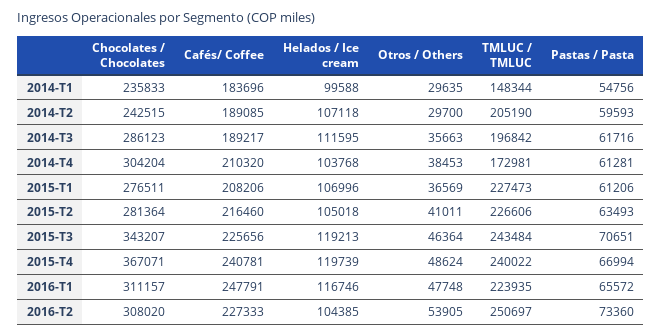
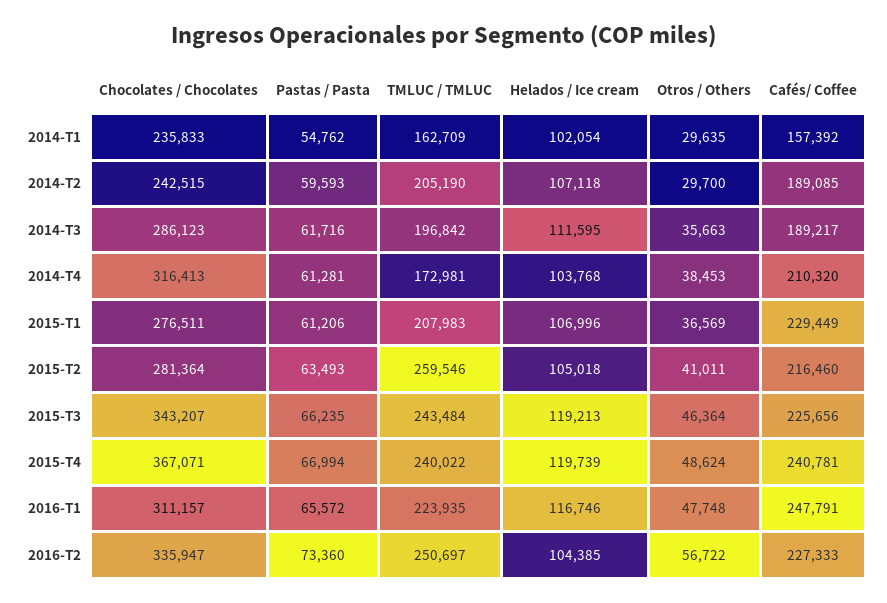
  {
    "Chocolates / Chocolates": {
      "2014-T1": 235833,
      "2014-T2": 242515,
      "2014-T3": 286123,
-     "2014-T4": 304204,
+     "2014-T4": 316413,
      "2015-T1": 276511,
      "2015-T2": 281364,
      "2015-T3": 343207,
      "2015-T4": 367071,
      "2016-T1": 311157,
-     "2016-T2": 308020
+     "2016-T2": 335947
    },
    "Cafés/ Coffee": {
-     "2014-T1": 183696,
+     "2014-T1": 157392,
      "2014-T2": 189085,
      "2014-T3": 189217,
      "2014-T4": 210320,
-     "2015-T1": 208206,
+     "2015-T1": 229449,
      "2015-T2": 216460,
      "2015-T3": 225656,
      "2015-T4": 240781,
      "2016-T1": 247791,
      "2016-T2": 227333
    },
    "Helados / Ice cream": {
-     "2014-T1": 99588,
+     "2014-T1": 102054,
      "2014-T2": 107118,
      "2014-T3": 111595,
      "2014-T4": 103768,
      "2015-T1": 106996,
      "2015-T2": 105018,
      "2015-T3": 119213,
      "2015-T4": 119739,
      "2016-T1": 116746,
      "2016-T2": 104385
    },
    "Otros / Others": {
      "2014-T1": 29635,
      "2014-T2": 29700,
      "2014-T3": 35663,
      "2014-T4": 38453,
      "2015-T1": 36569,
      "2015-T2": 41011,
      "2015-T3": 46364,
      "2015-T4": 48624,
      "2016-T1": 47748,
-     "2016-T2": 53905
+     "2016-T2": 56722
    },
    "TMLUC / TMLUC": {
-     "2014-T1": 148344,
+     "2014-T1": 162709,
      "2014-T2": 205190,
      "2014-T3": 196842,
      "2014-T4": 172981,
-     "2015-T1": 227473,
+     "2015-T1": 207983,
-     "2015-T2": 226606,
+     "2015-T2": 259546,
      "2015-T3": 243484,
      "2015-T4": 240022,
      "2016-T1": 223935,
      "2016-T2": 250697
    },
    "Pastas / Pasta": {
-     "2014-T1": 54756,
+     "2014-T1": 54762,
      "2014-T2": 59593,
      "2014-T3": 61716,
      "2014-T4": 61281,
      "2015-T1": 61206,
      "2015-T2": 63493,
-     "2015-T3": 70651,
+     "2015-T3": 66235,
      "2015-T4": 66994,
      "2016-T1": 65572,
      "2016-T2": 73360
    }
  }

